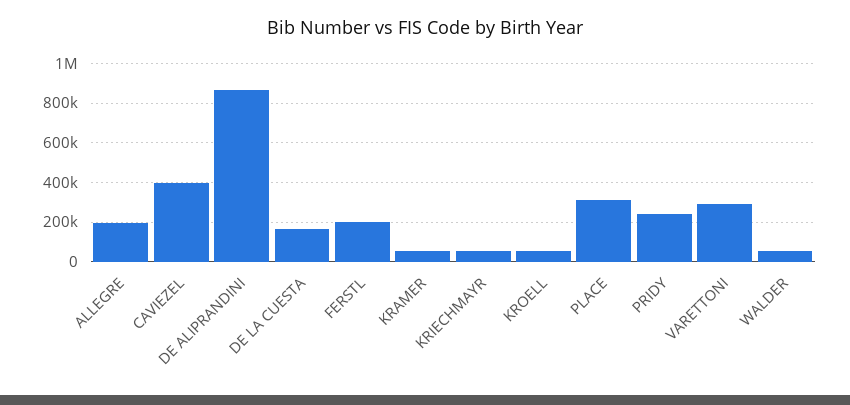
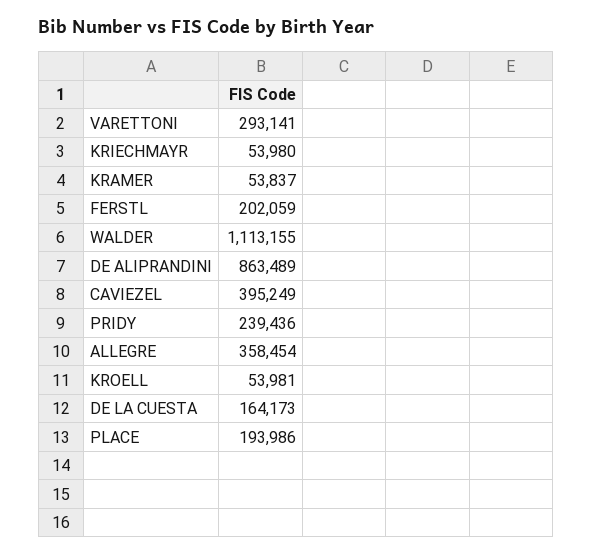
  {
-   "ALLEGRE": 200000,
+   "ALLEGRE": 358454,
    "CAVIEZEL": 395249,
    "DE ALIPRANDINI": 863489,
    "DE LA CUESTA": 164173,
    "FERSTL": 202059,
    "KRAMER": 53837,
    "KRIECHMAYR": 53980,
    "KROELL": 53981,
-   "PLACE": 300000,
+   "PLACE": 193986,
    "PRIDY": 239436,
    "VARETTONI": 293141,
-   "WALDER": 50000
+   "WALDER": 1113155
  }

